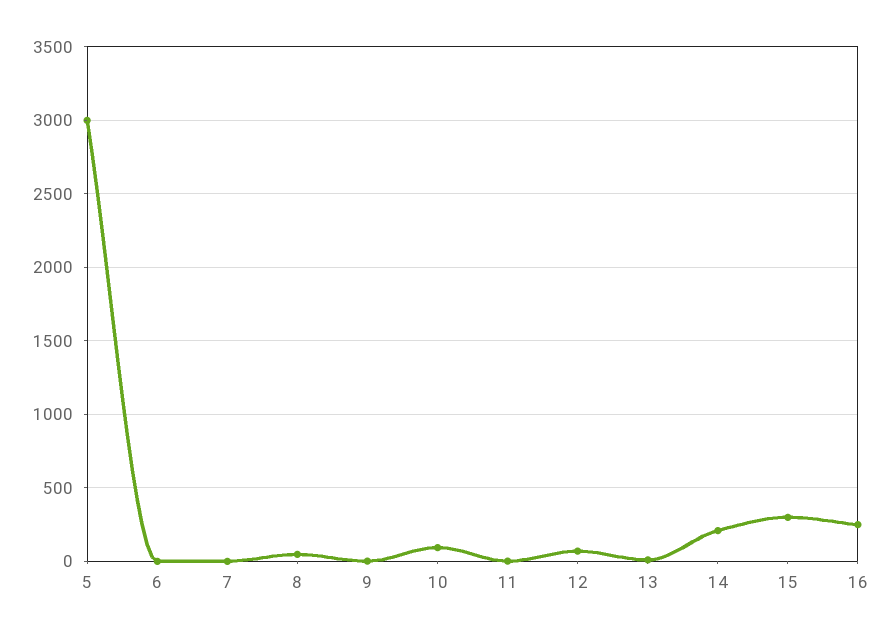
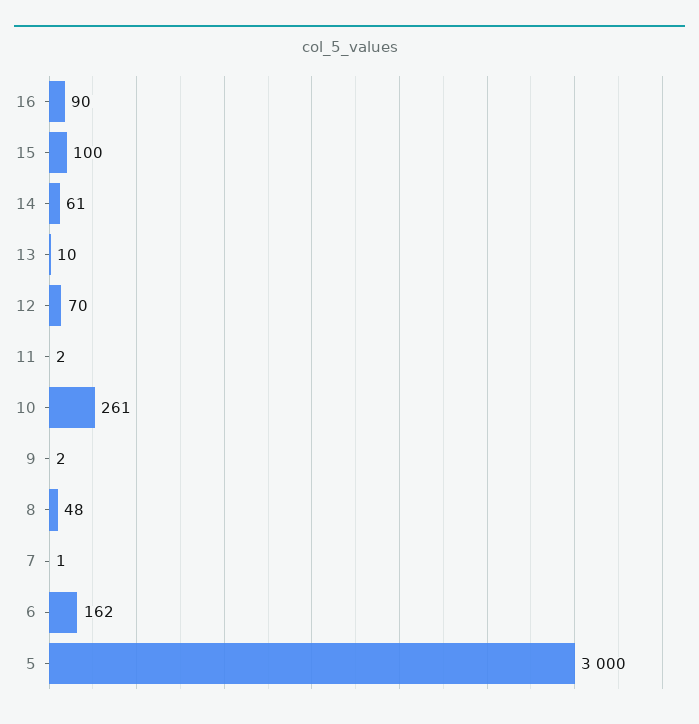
  {
    "5": 3000,
-   "6": 0,
+   "6": 162,
    "7": 1,
    "8": 48,
    "9": 2,
-   "10": 100,
+   "10": 261,
    "11": 2,
    "12": 70,
    "13": 10,
-   "14": 200,
+   "14": 61,
-   "15": 300,
+   "15": 100,
-   "16": 250
+   "16": 90
  }

